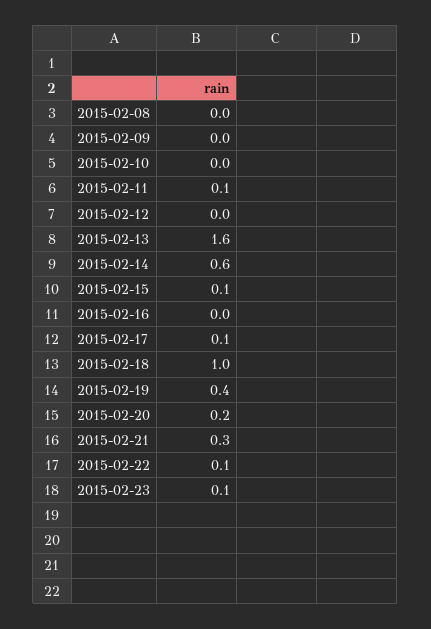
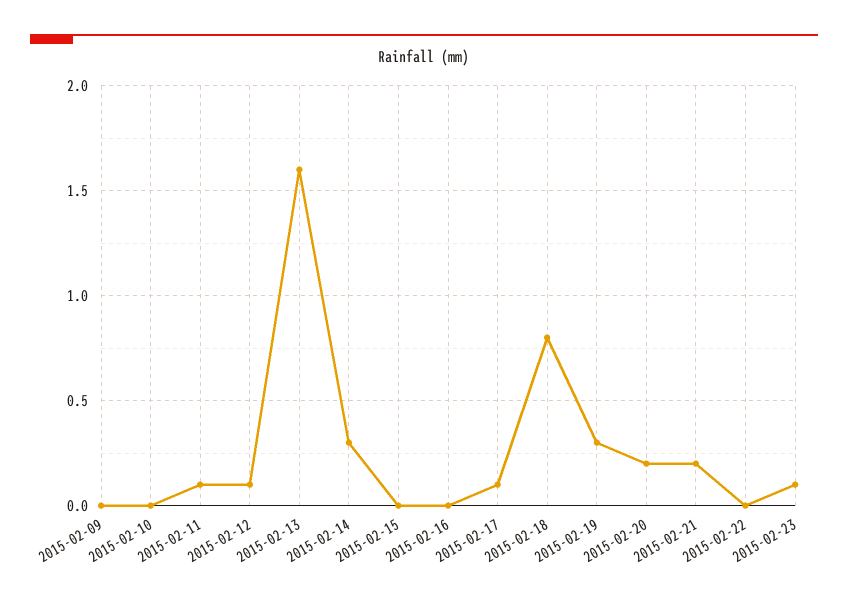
  {
-   "2015-02-08": 0,
    "2015-02-09": 0,
    "2015-02-10": 0,
    "2015-02-11": 0.1,
-   "2015-02-12": 0,
+   "2015-02-12": 0.1,
    "2015-02-13": 1.6,
-   "2015-02-14": 0.6,
+   "2015-02-14": 0.3,
-   "2015-02-15": 0.1,
+   "2015-02-15": 0,
    "2015-02-16": 0,
    "2015-02-17": 0.1,
-   "2015-02-18": 1,
+   "2015-02-18": 0.8,
-   "2015-02-19": 0.4,
+   "2015-02-19": 0.3,
    "2015-02-20": 0.2,
-   "2015-02-21": 0.3,
+   "2015-02-21": 0.2,
-   "2015-02-22": 0.1,
+   "2015-02-22": 0,
    "2015-02-23": 0.1
  }

